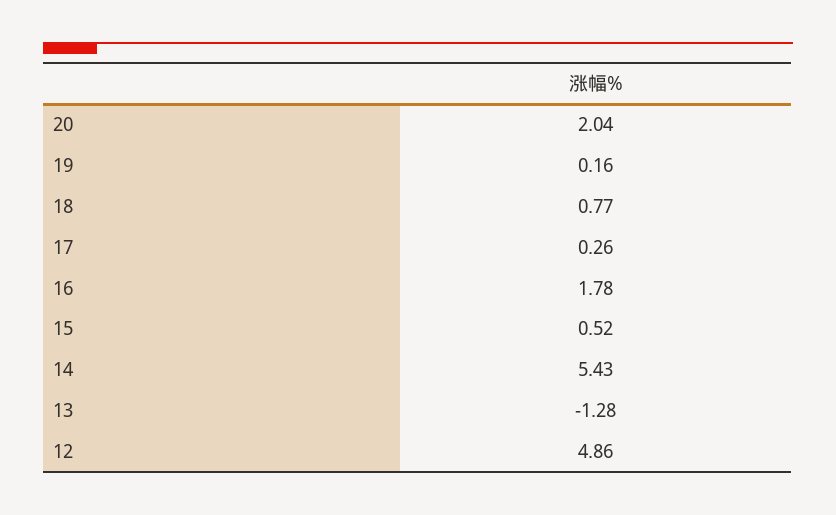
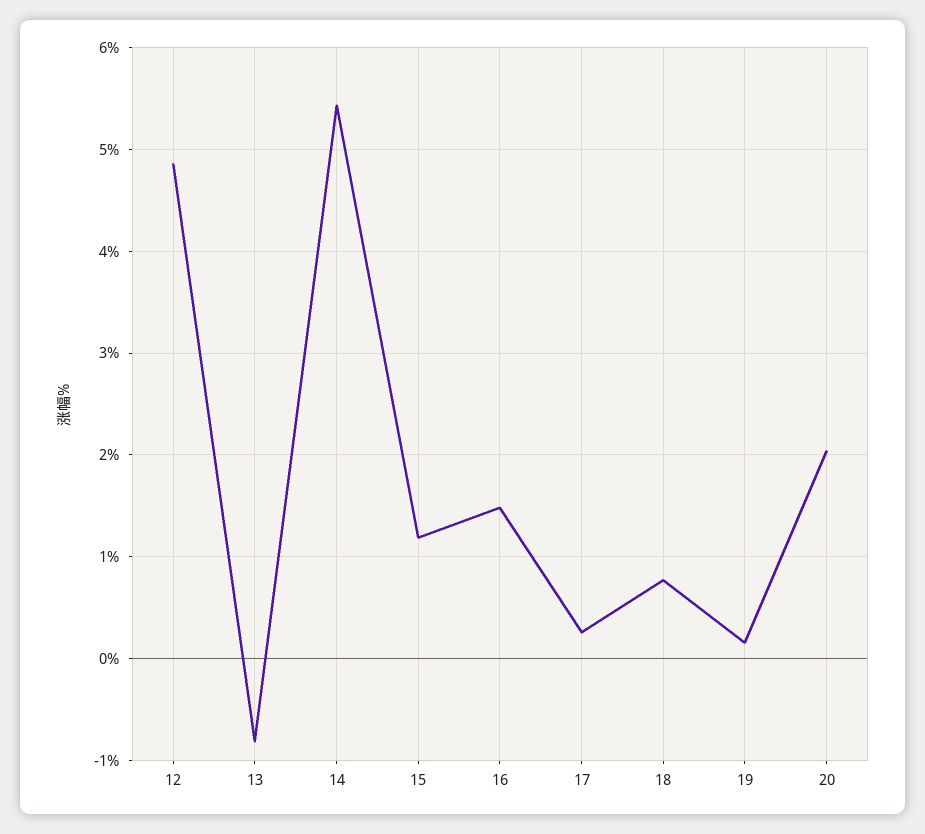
  {
    "20": 2.04,
    "19": 0.16,
    "18": 0.77,
    "17": 0.26,
-   "16": 1.78,
+   "16": 1.5,
-   "15": 0.52,
+   "15": 1.2,
    "14": 5.43,
-   "13": -1.28,
+   "13": -0.8,
    "12": 4.86
  }

